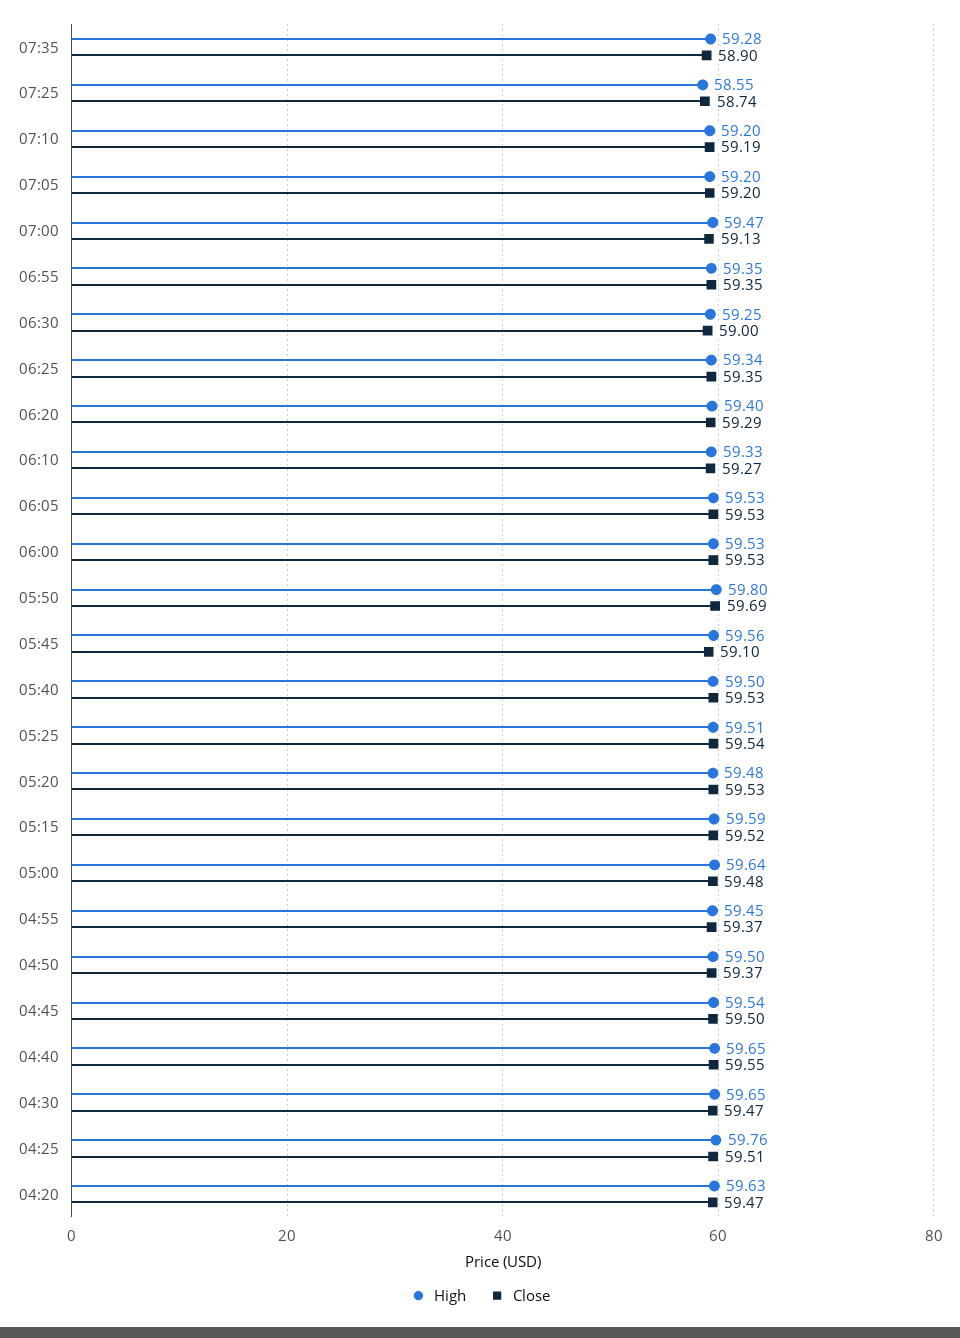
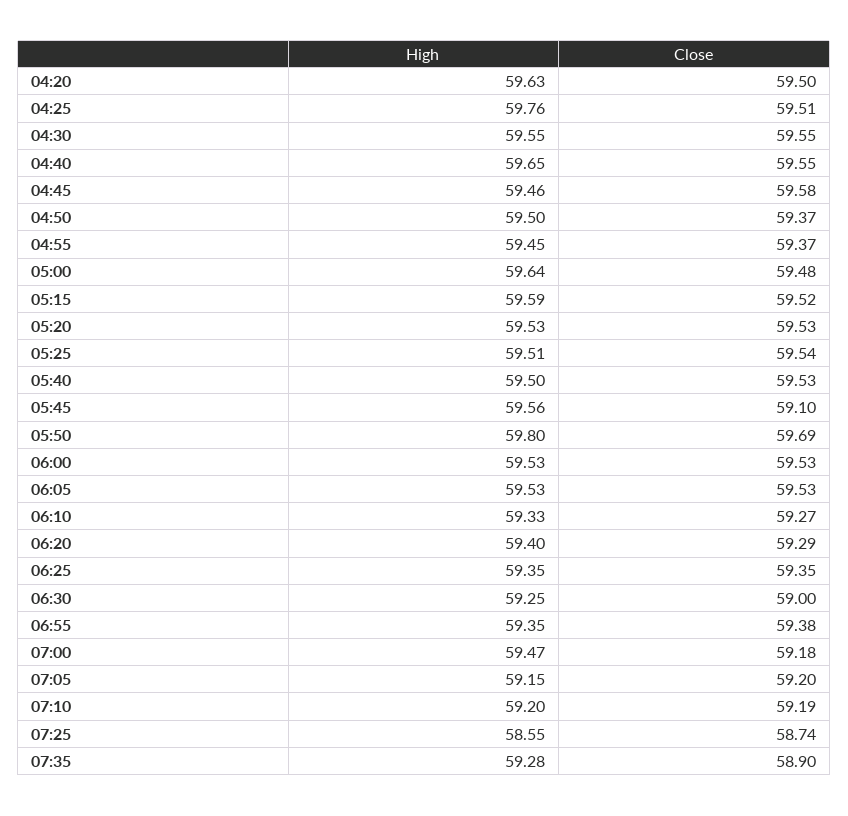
  {
    "High": {
      "07:35": 59.28,
      "07:25": 58.55,
      "07:10": 59.2,
-     "07:05": 59.2,
+     "07:05": 59.15,
      "07:00": 59.47,
      "06:55": 59.35,
      "06:30": 59.25,
-     "06:25": 59.34,
+     "06:25": 59.35,
      "06:20": 59.4,
      "06:10": 59.33,
      "06:05": 59.53,
      "06:00": 59.53,
      "05:50": 59.8,
      "05:45": 59.56,
      "05:40": 59.5,
      "05:25": 59.51,
-     "05:20": 59.48,
+     "05:20": 59.53,
      "05:15": 59.59,
      "05:00": 59.64,
      "04:55": 59.45,
      "04:50": 59.5,
-     "04:45": 59.54,
+     "04:45": 59.46,
      "04:40": 59.65,
-     "04:30": 59.65,
+     "04:30": 59.55,
      "04:25": 59.76,
      "04:20": 59.63
    },
    "Close": {
      "07:35": 58.9,
      "07:25": 58.74,
      "07:10": 59.19,
      "07:05": 59.2,
-     "07:00": 59.13,
+     "07:00": 59.18,
-     "06:55": 59.35,
+     "06:55": 59.38,
      "06:30": 59,
      "06:25": 59.35,
      "06:20": 59.29,
      "06:10": 59.27,
      "06:05": 59.53,
      "06:00": 59.53,
      "05:50": 59.69,
      "05:45": 59.1,
      "05:40": 59.53,
      "05:25": 59.54,
      "05:20": 59.53,
      "05:15": 59.52,
      "05:00": 59.48,
      "04:55": 59.37,
      "04:50": 59.37,
-     "04:45": 59.5,
+     "04:45": 59.58,
      "04:40": 59.55,
-     "04:30": 59.47,
+     "04:30": 59.55,
      "04:25": 59.51,
-     "04:20": 59.47
+     "04:20": 59.5
    }
  }

